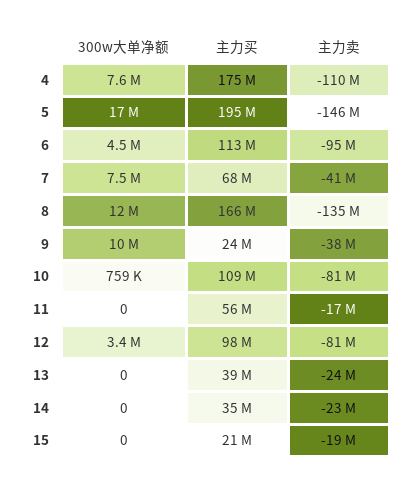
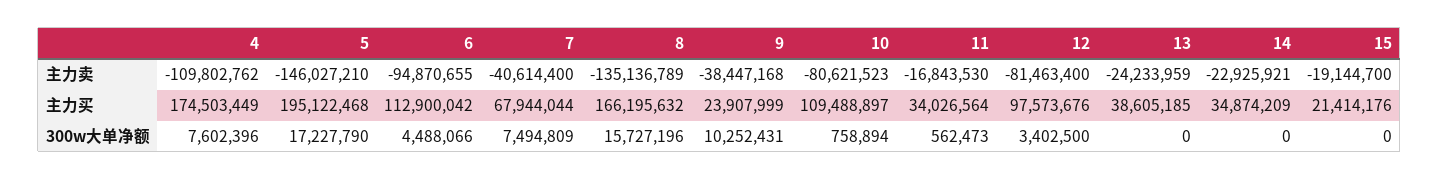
  {
    "300w大单净额": {
      "4": 7602396,
      "5": 17227790,
      "6": 4488066,
      "7": 7494809,
-     "8": 12000000,
+     "8": 15727196,
      "9": 10252431,
      "10": 758894,
-     "11": 0,
+     "11": 562473,
      "12": 3402500,
      "13": 0,
      "14": 0,
      "15": 0
    },
    "主力买": {
      "4": 174503449,
      "5": 195122468,
      "6": 112900042,
      "7": 67944044,
      "8": 166195632,
      "9": 23907999,
      "10": 109488897,
-     "11": 56000000,
+     "11": 34026564,
      "12": 97573676,
      "13": 38605185,
      "14": 34874209,
      "15": 21414176
    },
    "主力卖": {
      "4": -109802762,
      "5": -146027210,
      "6": -94870655,
      "7": -40614400,
      "8": -135136789,
      "9": -38447168,
      "10": -80621523,
      "11": -16843530,
      "12": -81463400,
      "13": -24233959,
      "14": -22925921,
      "15": -19144700
    }
  }

